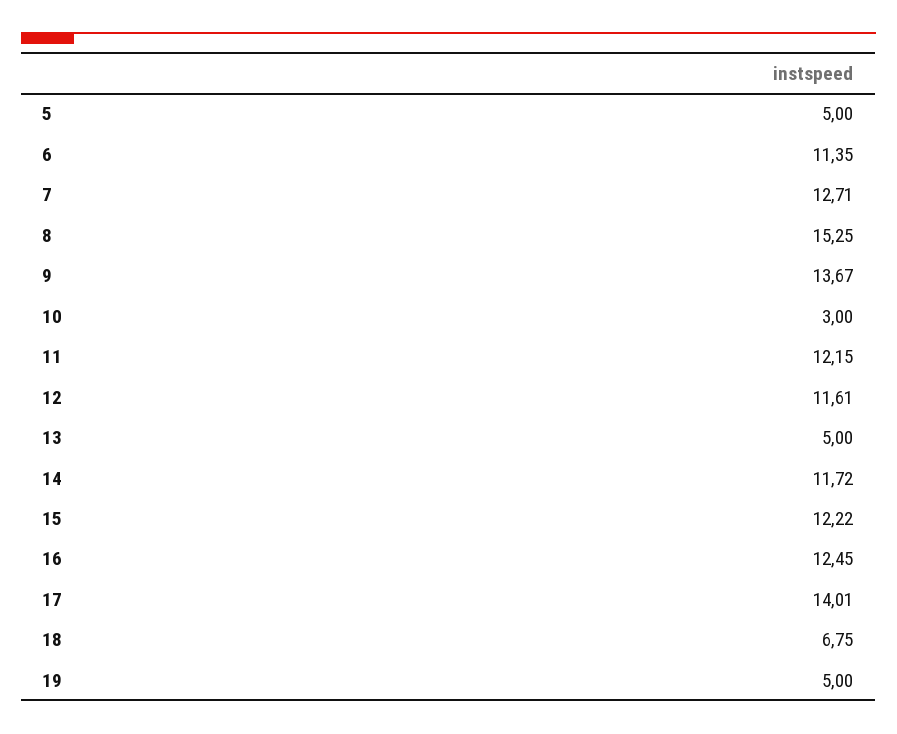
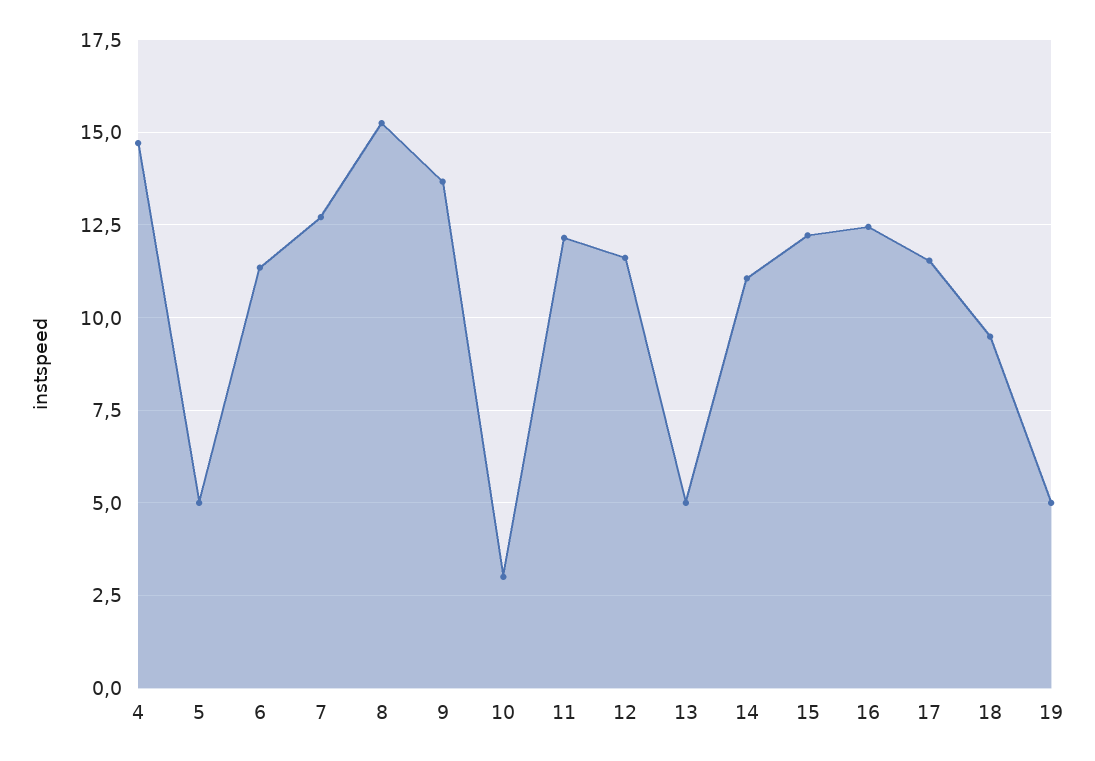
  {
    "5": 5,
    "6": 11.35,
    "7": 12.71,
    "8": 15.25,
    "9": 13.67,
    "10": 3,
    "11": 12.15,
    "12": 11.61,
    "13": 5,
-   "14": 11.72,
+   "14": 11,
    "15": 12.22,
    "16": 12.45,
-   "17": 14.01,
+   "17": 11.5,
-   "18": 6.75,
+   "18": 9.5,
-   "19": 5
+   "19": 5,
+   "4": 14.75
  }

